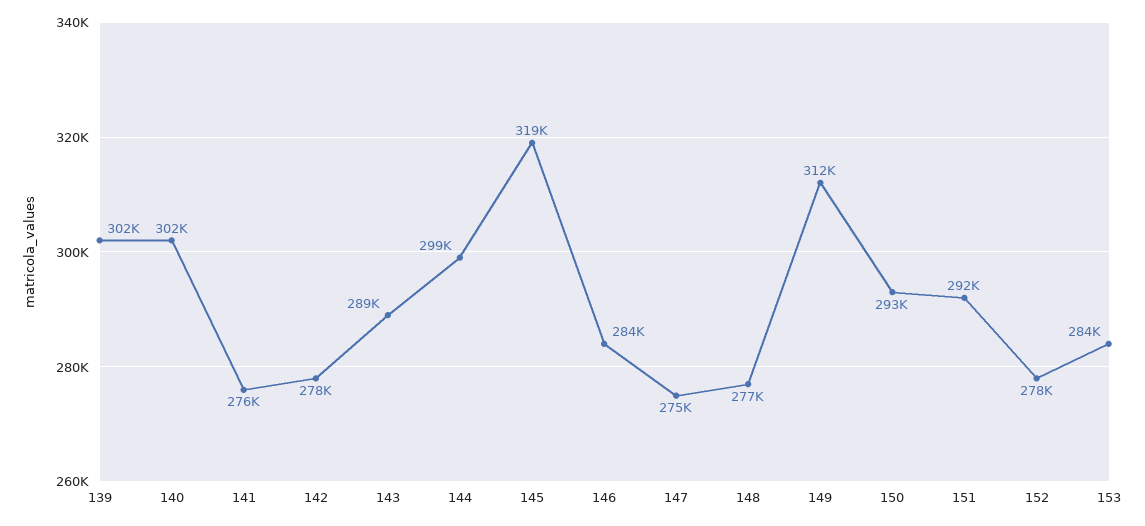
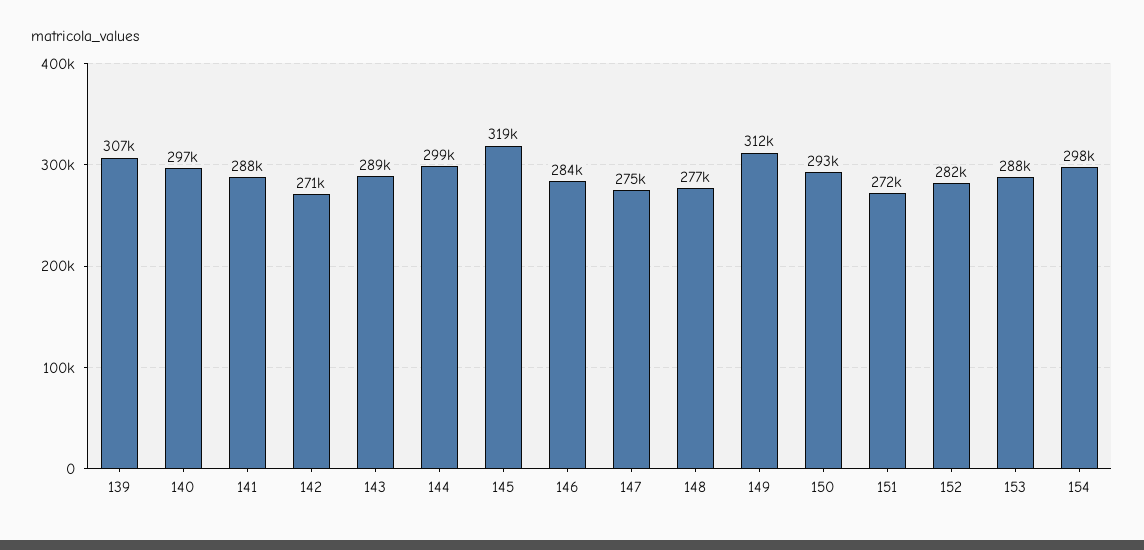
  {
-   "139": 302000,
+   "139": 307000,
-   "140": 302000,
+   "140": 297000,
-   "141": 276000,
+   "141": 288000,
-   "142": 278000,
+   "142": 271000,
    "143": 289000,
    "144": 299000,
    "145": 319000,
    "146": 284000,
    "147": 275000,
    "148": 277000,
    "149": 312000,
    "150": 293000,
-   "151": 292000,
+   "151": 272000,
-   "152": 278000,
+   "152": 282000,
-   "153": 284000
+   "153": 288000,
+   "154": 298000
  }

